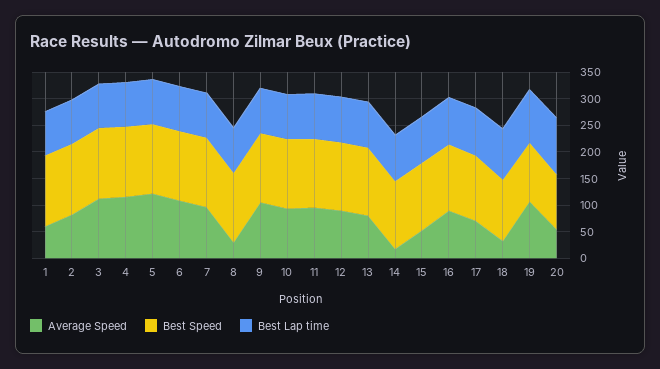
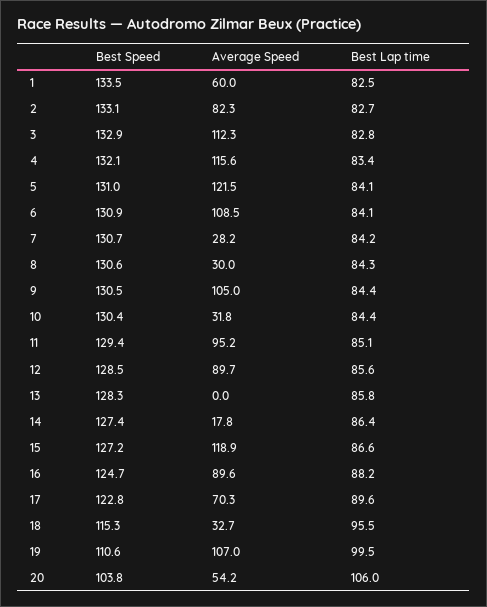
  {
    "Average Speed": {
      "1": 60,
      "2": 82.3,
      "3": 112.3,
      "4": 115.6,
      "5": 121.5,
      "6": 108.5,
-     "7": 100,
+     "7": 28.2,
      "8": 30,
      "9": 105,
-     "10": 100,
+     "10": 31.8,
      "11": 95.2,
      "12": 89.7,
-     "13": 75,
+     "13": 0,
      "14": 17.8,
-     "15": 50,
+     "15": 118.9,
      "16": 89.6,
      "17": 70.3,
      "18": 32.7,
      "19": 107,
      "20": 54.2
    },
    "Best Speed": {
      "1": 133.5,
      "2": 133.1,
      "3": 132.9,
      "4": 132.1,
      "5": 131,
      "6": 130.9,
      "7": 130.7,
      "8": 130.6,
      "9": 130.5,
      "10": 130.4,
      "11": 129.4,
      "12": 128.5,
      "13": 128.3,
      "14": 127.4,
      "15": 127.2,
      "16": 124.7,
      "17": 122.8,
      "18": 115.3,
      "19": 110.6,
      "20": 103.8
    },
    "Best Lap time": {
      "1": 82.5,
      "2": 82.7,
      "3": 82.8,
      "4": 83.4,
      "5": 84.1,
      "6": 84.1,
      "7": 84.2,
      "8": 84.3,
      "9": 84.4,
      "10": 84.4,
      "11": 85.1,
      "12": 85.6,
      "13": 85.8,
      "14": 86.4,
      "15": 86.6,
      "16": 88.2,
      "17": 89.6,
      "18": 95.5,
      "19": 99.5,
      "20": 106
    }
  }

